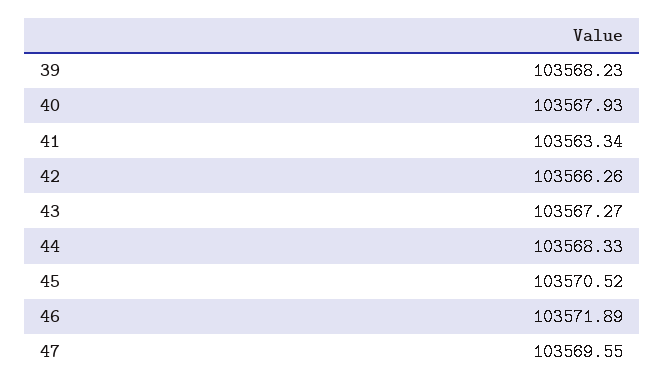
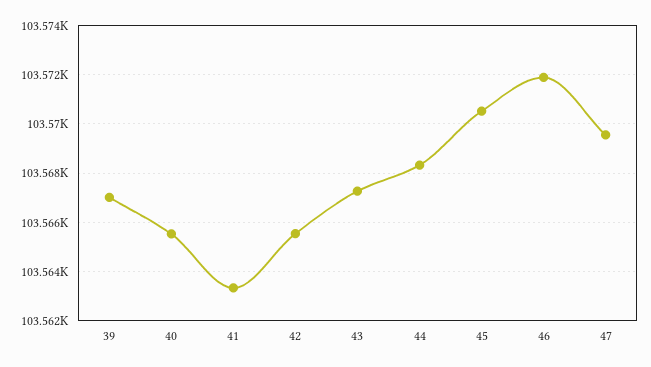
  {
-   "39": 103568.23,
+   "39": 103567,
-   "40": 103567.93,
+   "40": 103565.5,
    "41": 103563.34,
-   "42": 103566.26,
+   "42": 103565.5,
    "43": 103567.27,
    "44": 103568.33,
    "45": 103570.52,
    "46": 103571.89,
    "47": 103569.55
  }

